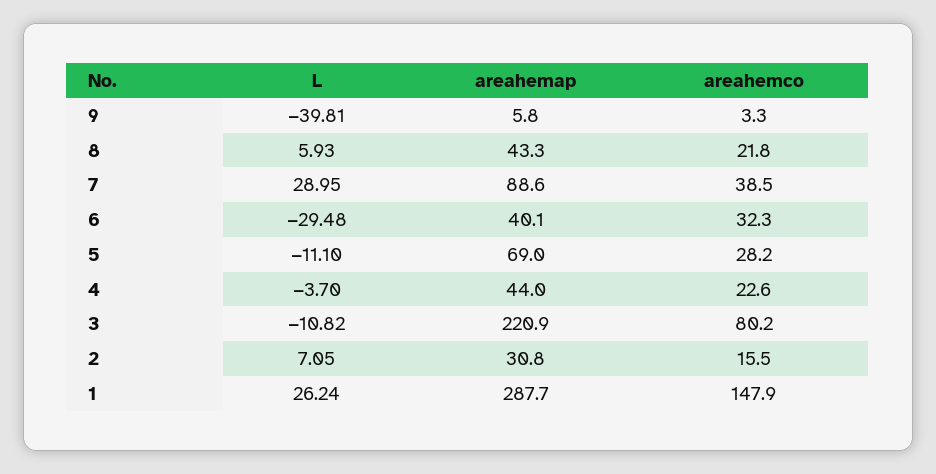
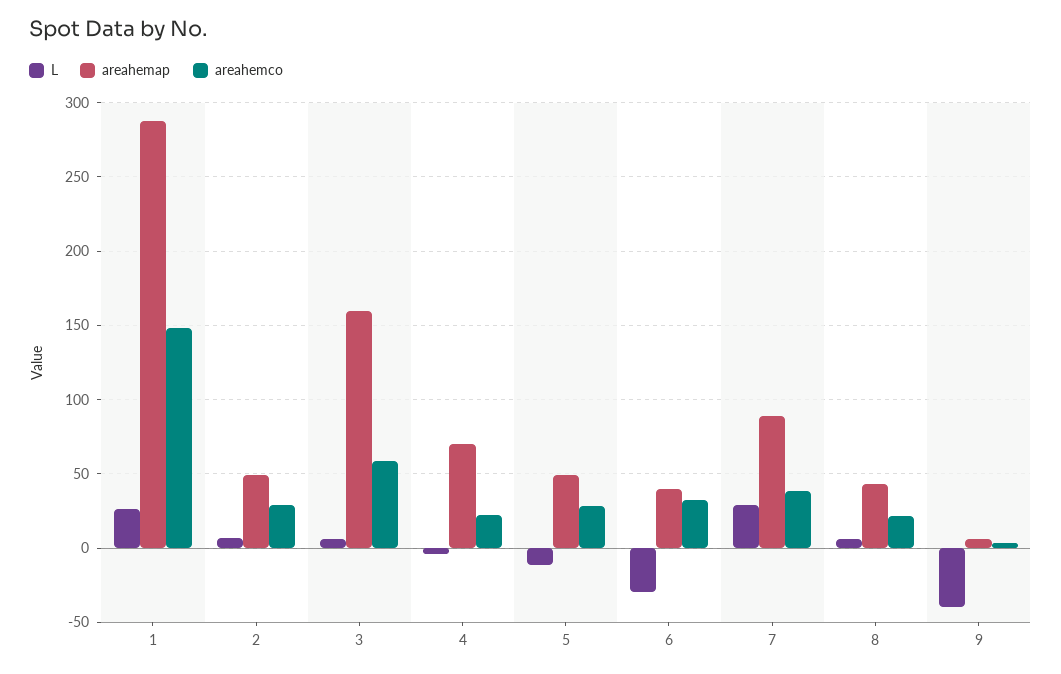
  {
    "L": {
      "9": -39.81,
      "8": 5.93,
      "7": 28.95,
      "6": -29.48,
      "5": -11.1,
      "4": -3.7,
-     "3": -10.82,
+     "3": 5,
      "2": 7.05,
      "1": 26.24
    },
    "areahemap": {
      "9": 5.8,
      "8": 43.3,
      "7": 88.6,
      "6": 40.1,
-     "5": 69,
+     "5": 50,
-     "4": 44,
+     "4": 70,
-     "3": 220.9,
+     "3": 160,
-     "2": 30.8,
+     "2": 50,
      "1": 287.7
    },
    "areahemco": {
      "9": 3.3,
      "8": 21.8,
      "7": 38.5,
      "6": 32.3,
      "5": 28.2,
      "4": 22.6,
-     "3": 80.2,
+     "3": 60,
-     "2": 15.5,
+     "2": 30,
      "1": 147.9
    }
  }

